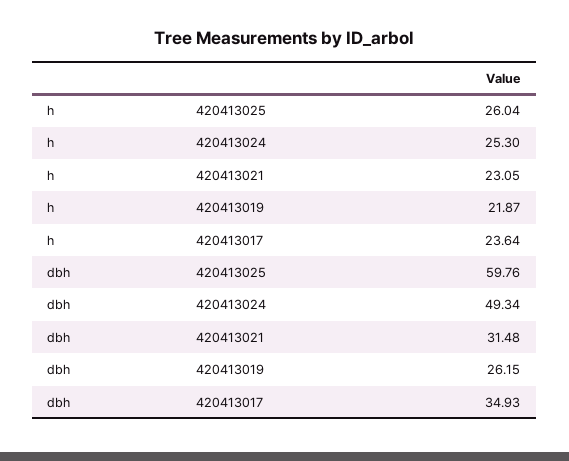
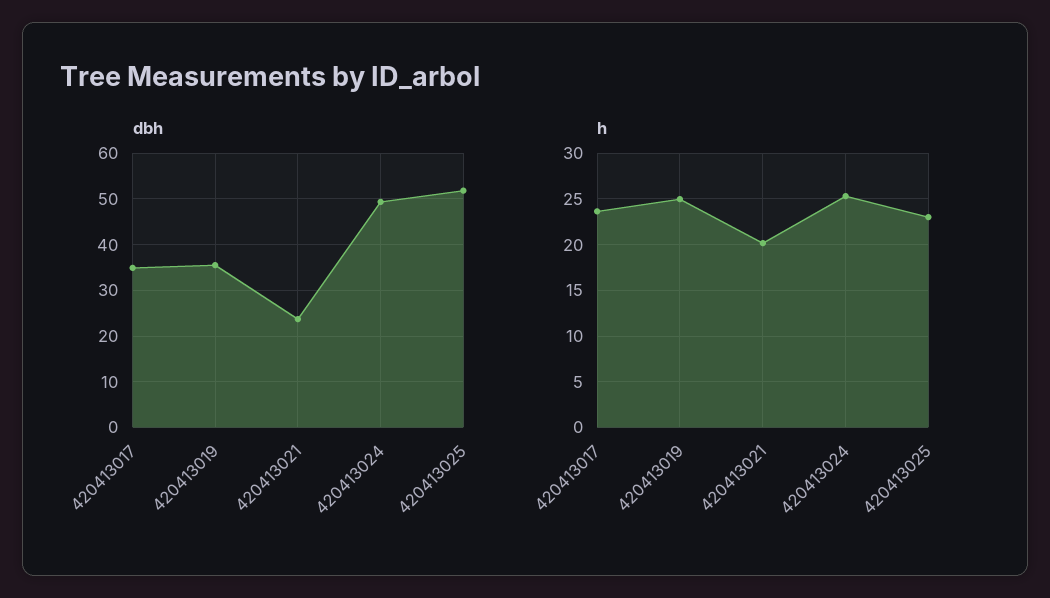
  {
    "h": {
-     "420413025": 26.04,
+     "420413025": 23,
      "420413024": 25.3,
-     "420413021": 23.05,
+     "420413021": 20,
-     "420413019": 21.87,
+     "420413019": 25,
      "420413017": 23.64
    },
    "dbh": {
-     "420413025": 59.76,
+     "420413025": 52,
      "420413024": 49.34,
-     "420413021": 31.48,
+     "420413021": 24,
-     "420413019": 26.15,
+     "420413019": 36,
      "420413017": 34.93
    }
  }

